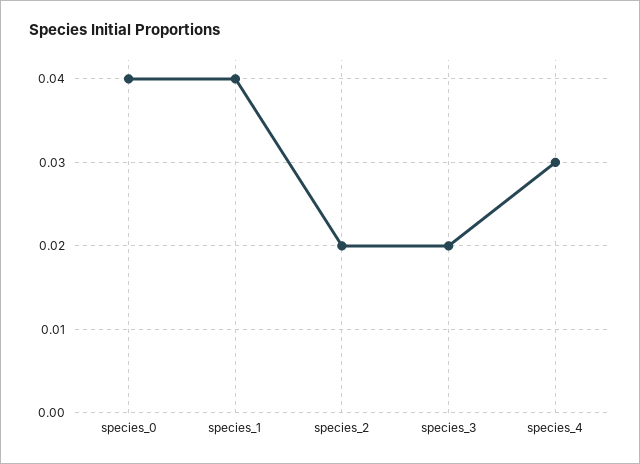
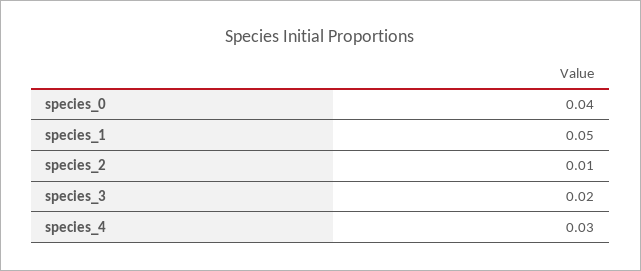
  {
    "species_0": 0.04,
-   "species_1": 0.04,
+   "species_1": 0.05,
-   "species_2": 0.02,
+   "species_2": 0.01,
    "species_3": 0.02,
    "species_4": 0.03
  }

